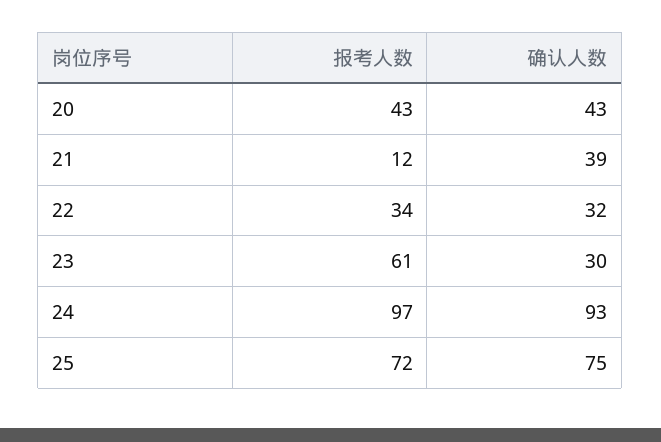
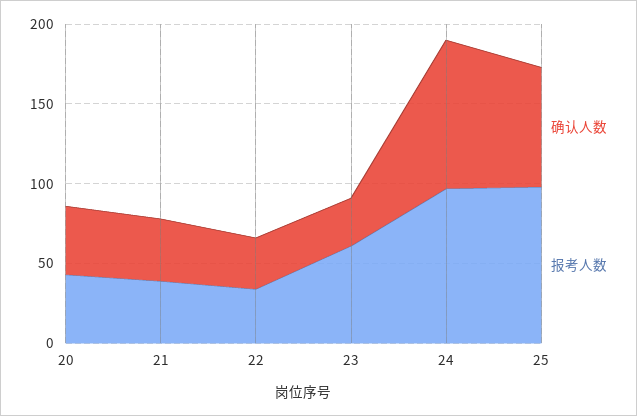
  {
    "报考人数": {
      "20": 43,
-     "21": 12,
+     "21": 40,
      "22": 34,
      "23": 61,
      "24": 97,
-     "25": 72
+     "25": 100
    },
    "确认人数": {
      "20": 43,
      "21": 39,
      "22": 32,
      "23": 30,
      "24": 93,
      "25": 75
    }
  }

